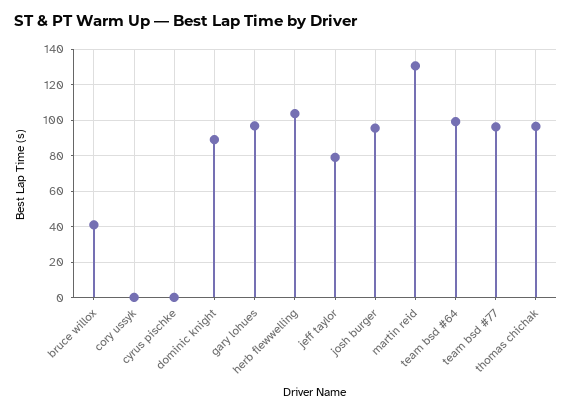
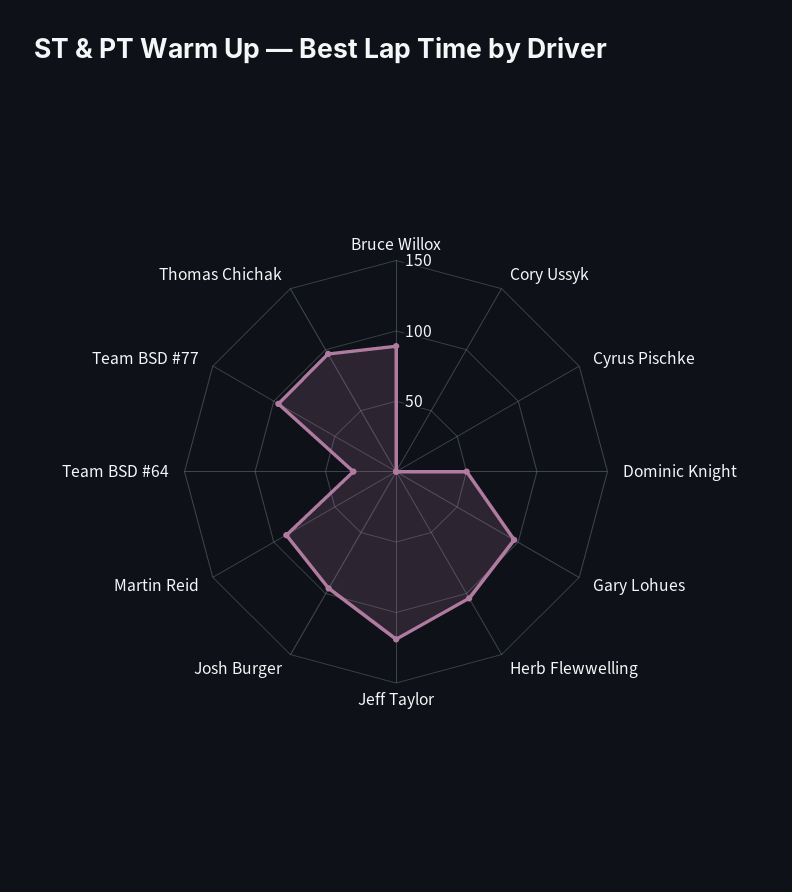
  {
-   "bruce willox": 40,
+   "bruce willox": 90,
    "cory ussyk": 0,
    "cyrus pischke": 0,
-   "dominic knight": 90,
+   "dominic knight": 50,
    "gary lohues": 95,
    "herb flewwelling": 105,
-   "jeff taylor": 80,
+   "jeff taylor": 120,
    "josh burger": 95,
-   "martin reid": 130,
+   "martin reid": 90,
-   "team bsd #64": 100,
+   "team bsd #64": 30,
    "team bsd #77": 95,
    "thomas chichak": 95
  }

